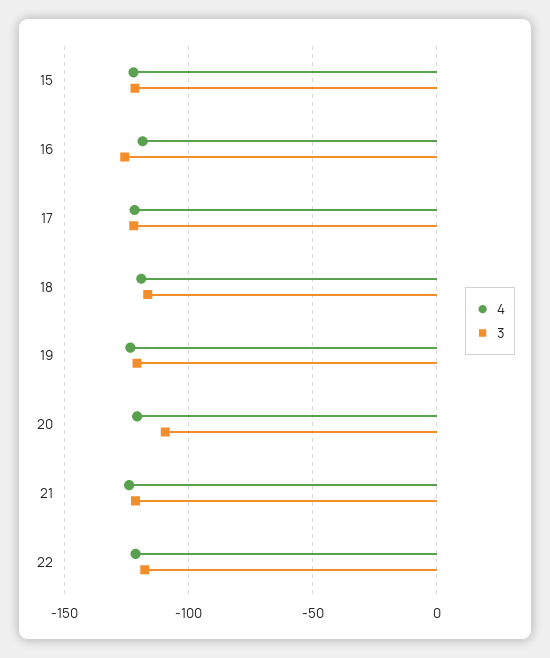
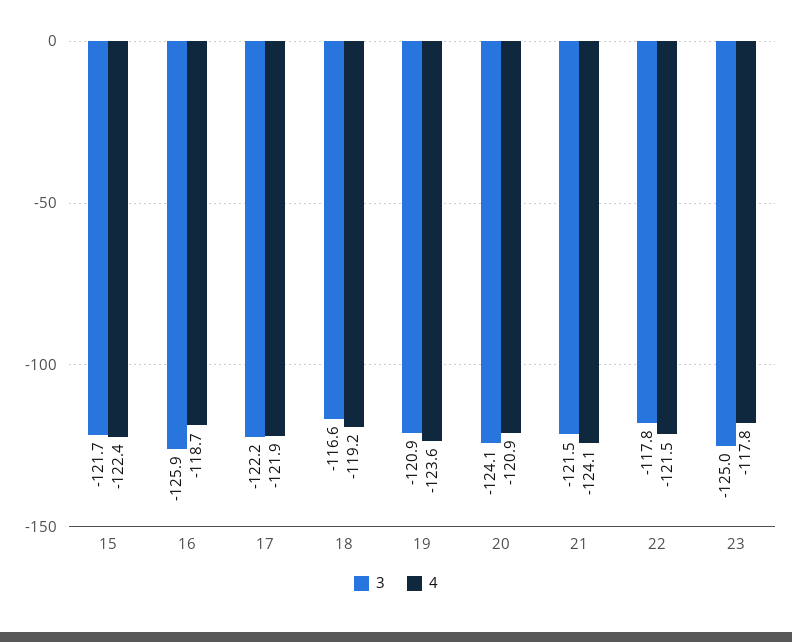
  {
    "4": {
      "15": -122.4,
      "16": -118.7,
      "17": -121.9,
      "18": -119.2,
      "19": -123.6,
      "20": -120.9,
      "21": -124.1,
-     "22": -121.5
+     "22": -121.5,
+     "23": -117.8
    },
    "3": {
      "15": -121.7,
      "16": -125.9,
      "17": -122.2,
      "18": -116.6,
      "19": -120.9,
-     "20": -110,
+     "20": -124.1,
      "21": -121.5,
-     "22": -117.8
+     "22": -117.8,
+     "23": -125
    }
  }

